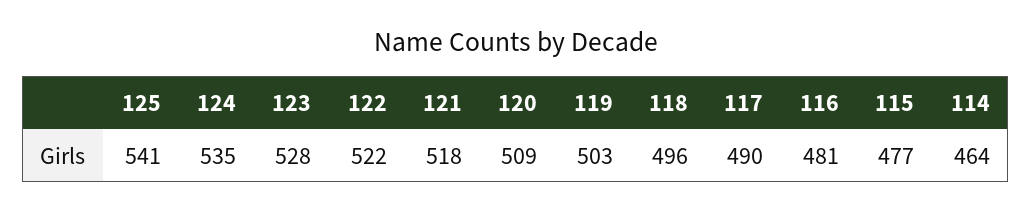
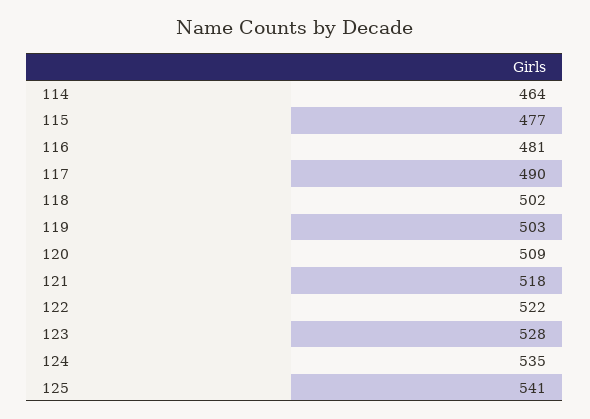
  {
    "125": 541,
    "124": 535,
    "123": 528,
    "122": 522,
    "121": 518,
    "120": 509,
    "119": 503,
-   "118": 496,
+   "118": 502,
    "117": 490,
    "116": 481,
    "115": 477,
    "114": 464
  }

